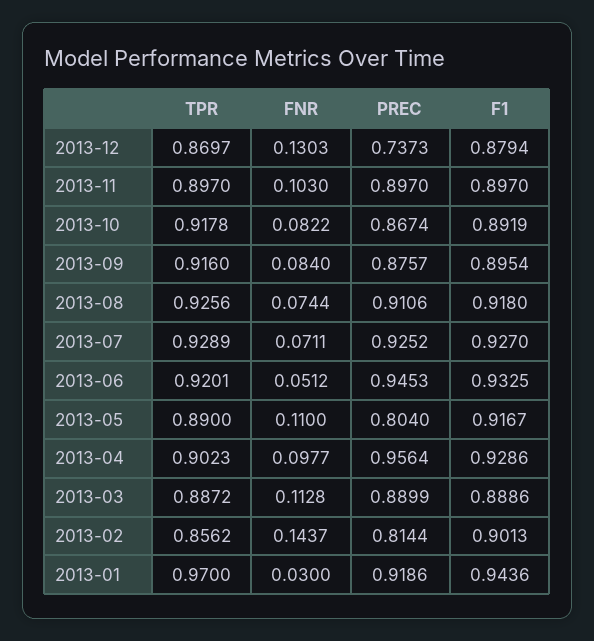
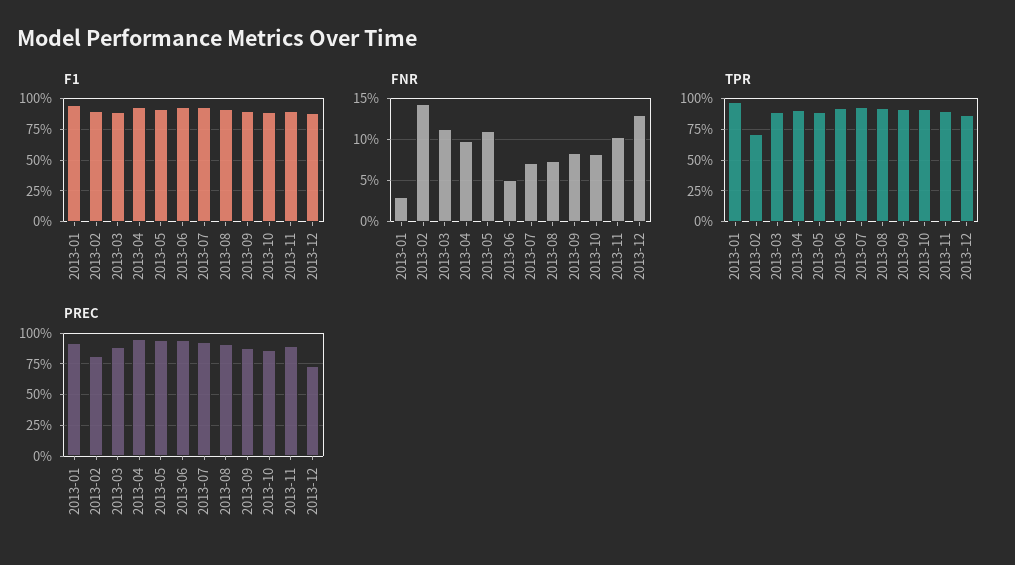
  {
    "TPR": {
      "2013-12": 0.8697,
      "2013-11": 0.897,
      "2013-10": 0.9178,
      "2013-09": 0.916,
      "2013-08": 0.9256,
      "2013-07": 0.9289,
      "2013-06": 0.9201,
      "2013-05": 0.89,
      "2013-04": 0.9023,
      "2013-03": 0.8872,
-     "2013-02": 0.8562,
+     "2013-02": 0.7,
      "2013-01": 0.97
    },
    "FNR": {
      "2013-12": 0.1303,
      "2013-11": 0.103,
      "2013-10": 0.0822,
      "2013-09": 0.084,
      "2013-08": 0.0744,
      "2013-07": 0.0711,
      "2013-06": 0.0512,
      "2013-05": 0.11,
      "2013-04": 0.0977,
      "2013-03": 0.1128,
      "2013-02": 0.1437,
      "2013-01": 0.03
    },
    "PREC": {
      "2013-12": 0.7373,
      "2013-11": 0.897,
      "2013-10": 0.8674,
      "2013-09": 0.8757,
      "2013-08": 0.9106,
      "2013-07": 0.9252,
      "2013-06": 0.9453,
-     "2013-05": 0.804,
+     "2013-05": 0.95,
      "2013-04": 0.9564,
      "2013-03": 0.8899,
      "2013-02": 0.8144,
      "2013-01": 0.9186
    },
    "F1": {
      "2013-12": 0.8794,
      "2013-11": 0.897,
      "2013-10": 0.8919,
      "2013-09": 0.8954,
      "2013-08": 0.918,
      "2013-07": 0.927,
      "2013-06": 0.9325,
      "2013-05": 0.9167,
      "2013-04": 0.9286,
      "2013-03": 0.8886,
      "2013-02": 0.9013,
      "2013-01": 0.9436
    }
  }

